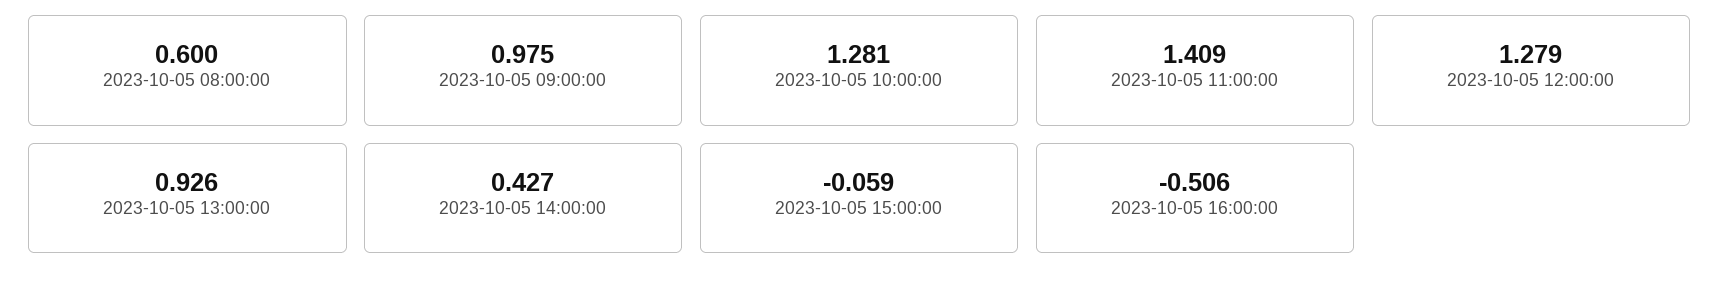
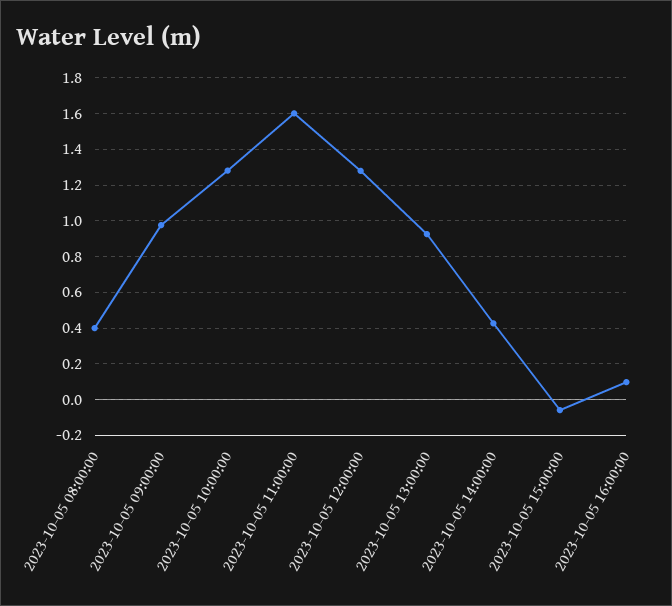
  {
-   "2023-10-05 08:00:00": 0.6,
+   "2023-10-05 08:00:00": 0.4,
    "2023-10-05 09:00:00": 0.975,
    "2023-10-05 10:00:00": 1.281,
-   "2023-10-05 11:00:00": 1.409,
+   "2023-10-05 11:00:00": 1.6,
    "2023-10-05 12:00:00": 1.279,
    "2023-10-05 13:00:00": 0.926,
    "2023-10-05 14:00:00": 0.427,
    "2023-10-05 15:00:00": -0.059,
-   "2023-10-05 16:00:00": -0.506
+   "2023-10-05 16:00:00": 0.1
  }

